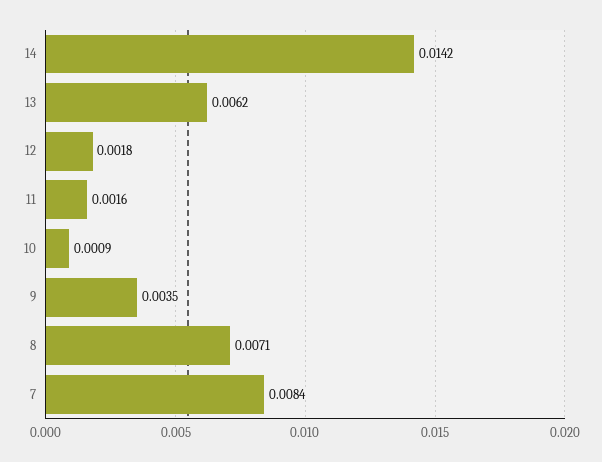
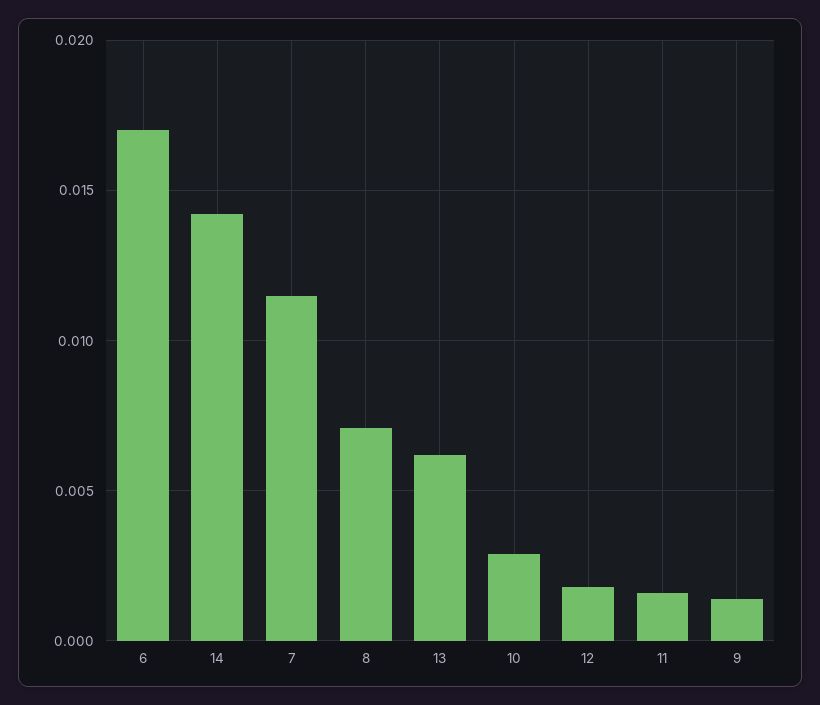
  {
    "14": 0.0142,
    "13": 0.0062,
    "12": 0.0018,
    "11": 0.0016,
-   "10": 0.0009,
+   "10": 0.003,
-   "9": 0.0035,
+   "9": 0.0015,
    "8": 0.0071,
-   "7": 0.0084
+   "7": 0.0115,
+   "6": 0.017
  }

